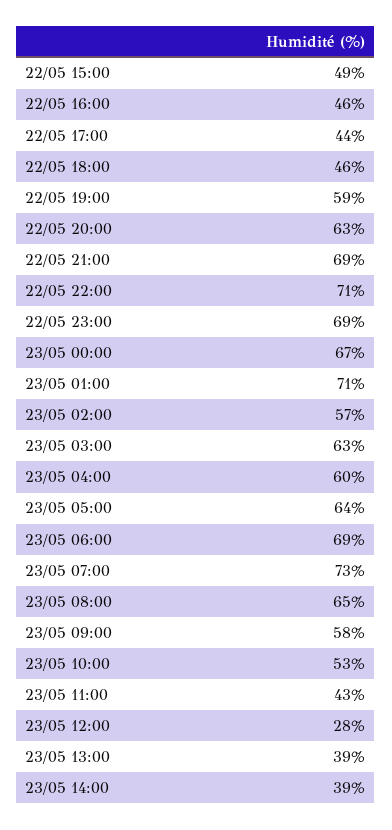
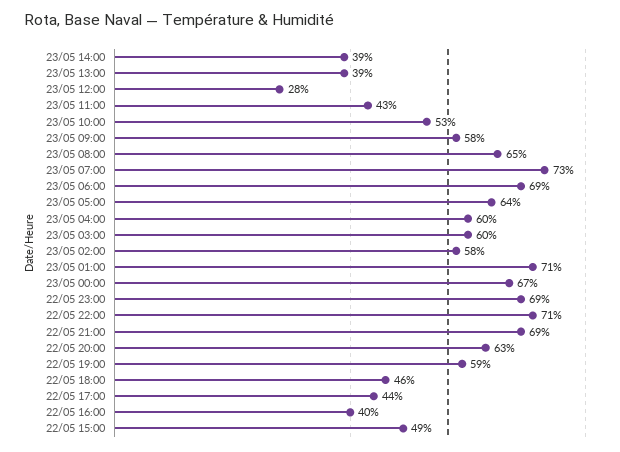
  {
    "22/05 15:00": 49,
-   "22/05 16:00": 46,
+   "22/05 16:00": 40,
    "22/05 17:00": 44,
    "22/05 18:00": 46,
    "22/05 19:00": 59,
    "22/05 20:00": 63,
    "22/05 21:00": 69,
    "22/05 22:00": 71,
    "22/05 23:00": 69,
    "23/05 00:00": 67,
    "23/05 01:00": 71,
-   "23/05 02:00": 57,
+   "23/05 02:00": 58,
-   "23/05 03:00": 63,
+   "23/05 03:00": 60,
    "23/05 04:00": 60,
    "23/05 05:00": 64,
    "23/05 06:00": 69,
    "23/05 07:00": 73,
    "23/05 08:00": 65,
    "23/05 09:00": 58,
    "23/05 10:00": 53,
    "23/05 11:00": 43,
    "23/05 12:00": 28,
    "23/05 13:00": 39,
    "23/05 14:00": 39
  }

